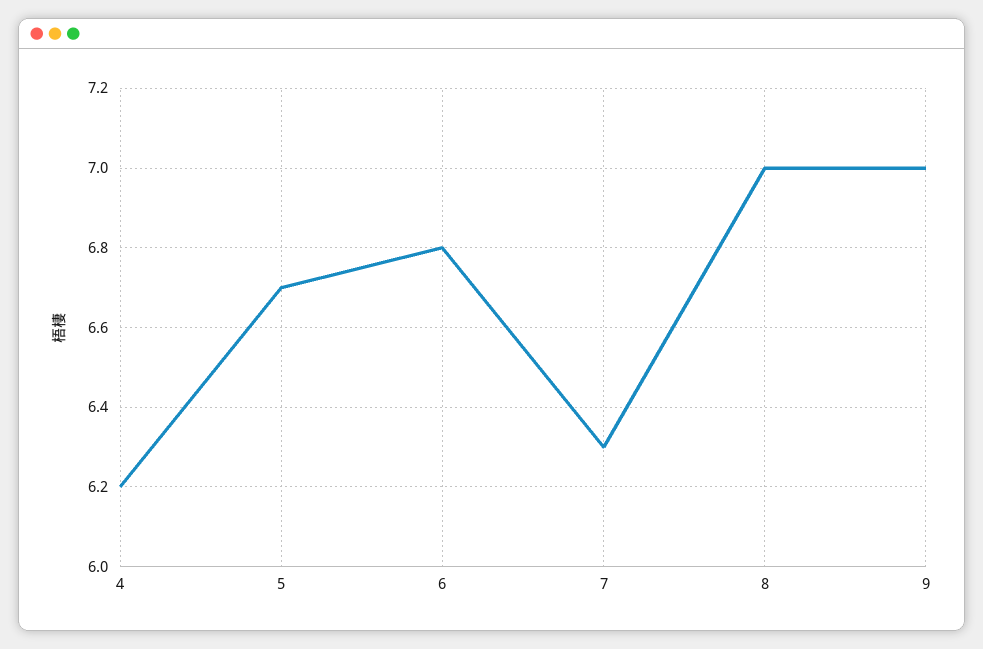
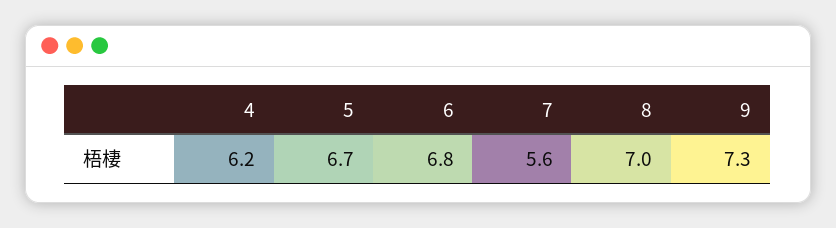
  {
    "4": 6.2,
    "5": 6.7,
    "6": 6.8,
-   "7": 6.3,
+   "7": 5.6,
    "8": 7,
-   "9": 7
+   "9": 7.3
  }

